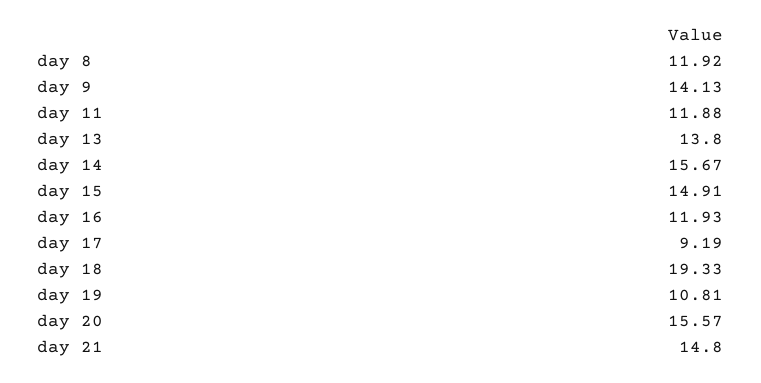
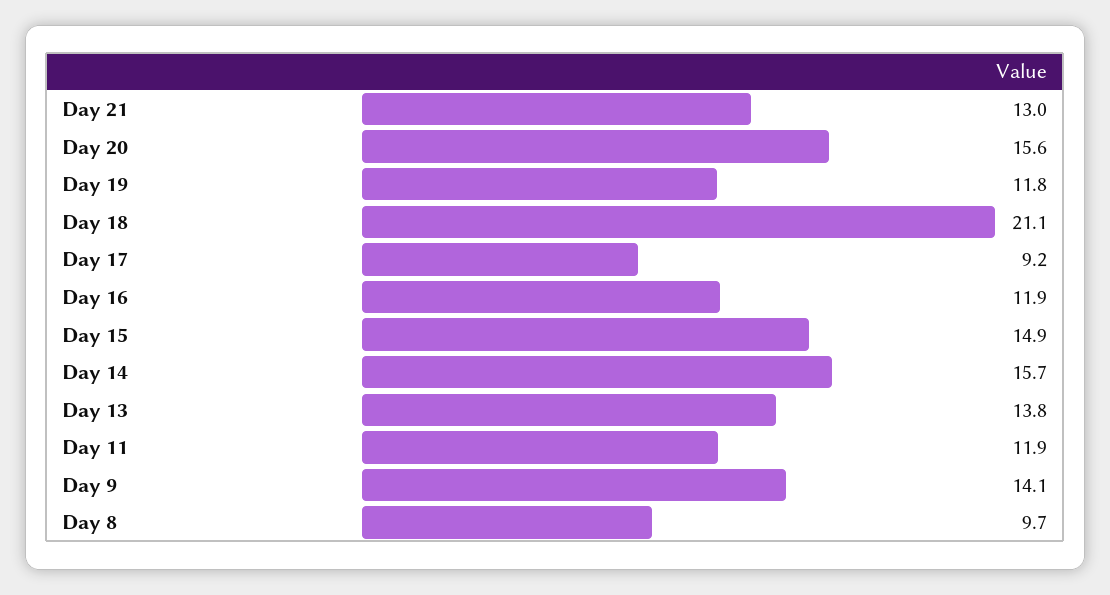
  {
-   "day 8": 11.92,
+   "day 8": 9.7,
    "day 9": 14.13,
    "day 11": 11.88,
    "day 13": 13.8,
    "day 14": 15.67,
    "day 15": 14.91,
    "day 16": 11.93,
    "day 17": 9.19,
-   "day 18": 19.33,
+   "day 18": 21.1,
-   "day 19": 10.81,
+   "day 19": 11.8,
    "day 20": 15.57,
-   "day 21": 14.8
+   "day 21": 13
  }

